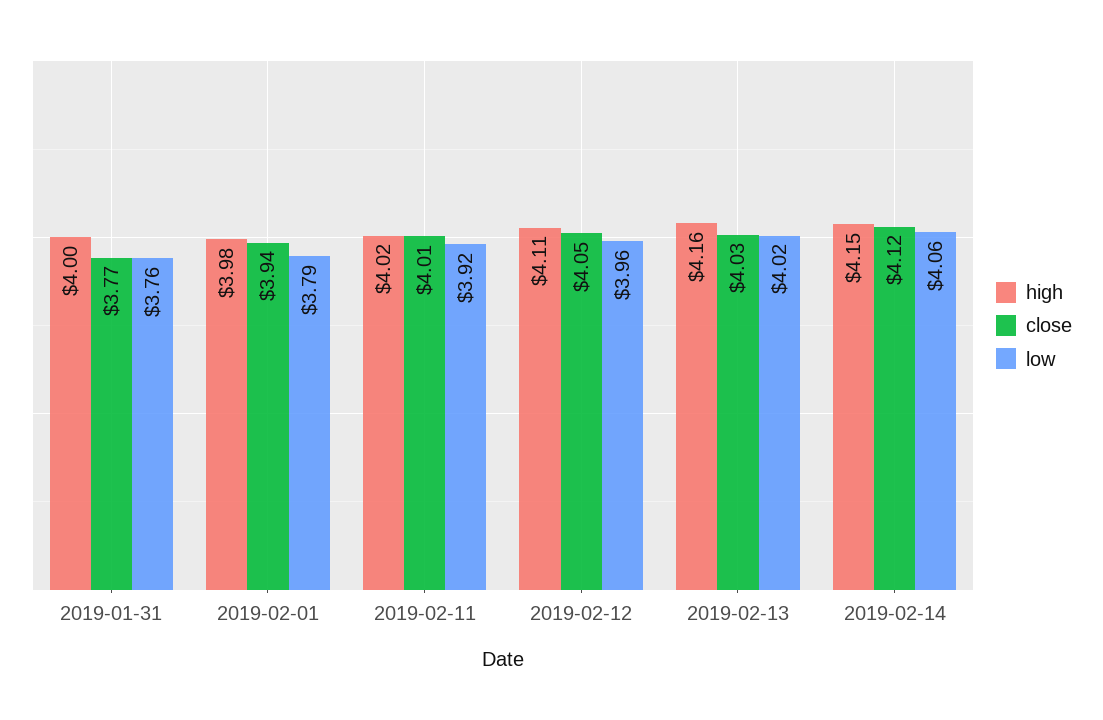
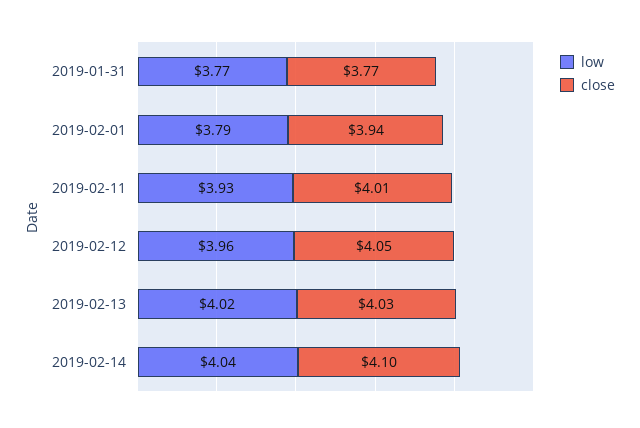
  {
-   "high": {
-     "2019-01-31": 4,
-     "2019-02-01": 3.98,
-     "2019-02-11": 4.02,
-     "2019-02-12": 4.11,
-     "2019-02-13": 4.16,
-     "2019-02-14": 4.15
-   },
    "close": {
      "2019-01-31": 3.77,
      "2019-02-01": 3.94,
      "2019-02-11": 4.01,
      "2019-02-12": 4.05,
      "2019-02-13": 4.03,
-     "2019-02-14": 4.12
+     "2019-02-14": 4.1
    },
    "low": {
-     "2019-01-31": 3.76,
+     "2019-01-31": 3.77,
      "2019-02-01": 3.79,
-     "2019-02-11": 3.92,
+     "2019-02-11": 3.93,
      "2019-02-12": 3.96,
      "2019-02-13": 4.02,
-     "2019-02-14": 4.06
+     "2019-02-14": 4.04
    }
  }

